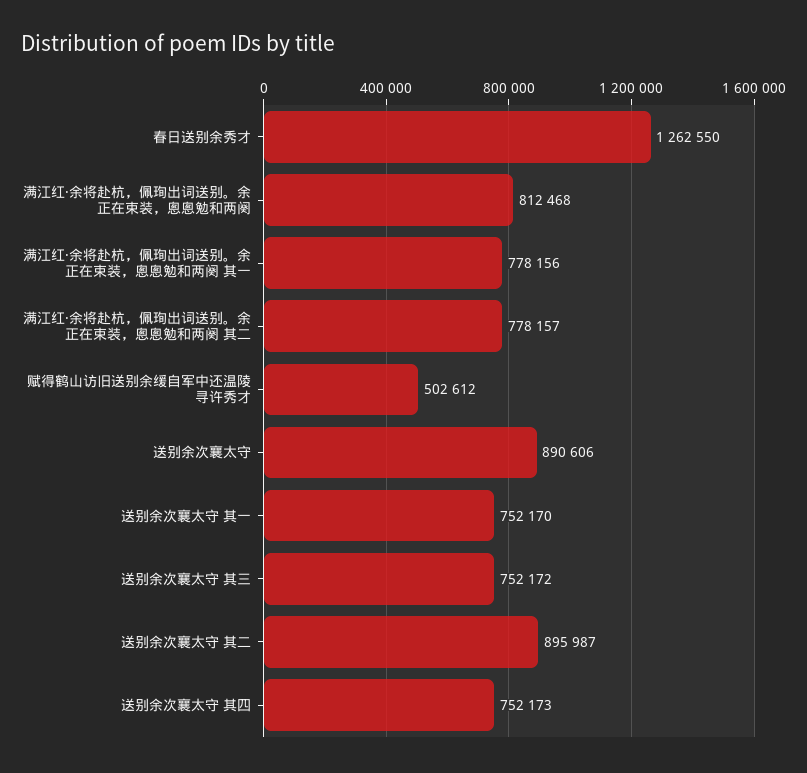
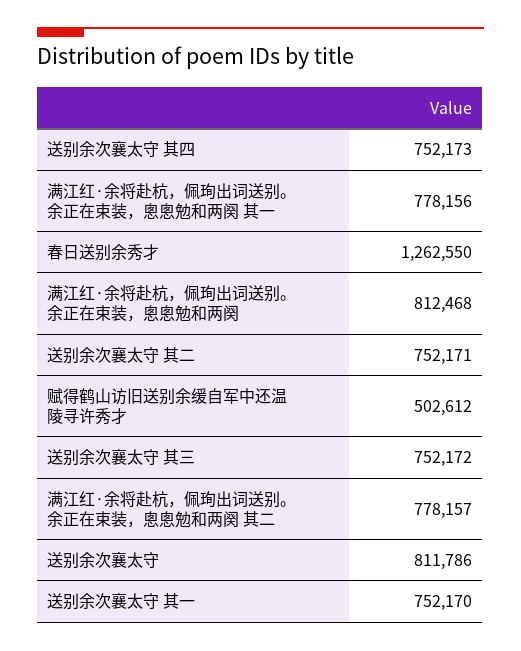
  {
    "春日送别余秀才": 1262550,
    "满江红·余将赴杭，佩珣出词送别。余正在束装，悤悤勉和两阕": 812468,
    "满江红·余将赴杭，佩珣出词送别。余正在束装，悤悤勉和两阕 其一": 778156,
    "满江红·余将赴杭，佩珣出词送别。余正在束装，悤悤勉和两阕 其二": 778157,
    "赋得鹤山访旧送别余缓自军中还温陵寻许秀才": 502612,
-   "送别余次襄太守": 890606,
+   "送别余次襄太守": 811786,
    "送别余次襄太守 其一": 752170,
    "送别余次襄太守 其三": 752172,
-   "送别余次襄太守 其二": 895987,
+   "送别余次襄太守 其二": 752171,
    "送别余次襄太守 其四": 752173
  }

